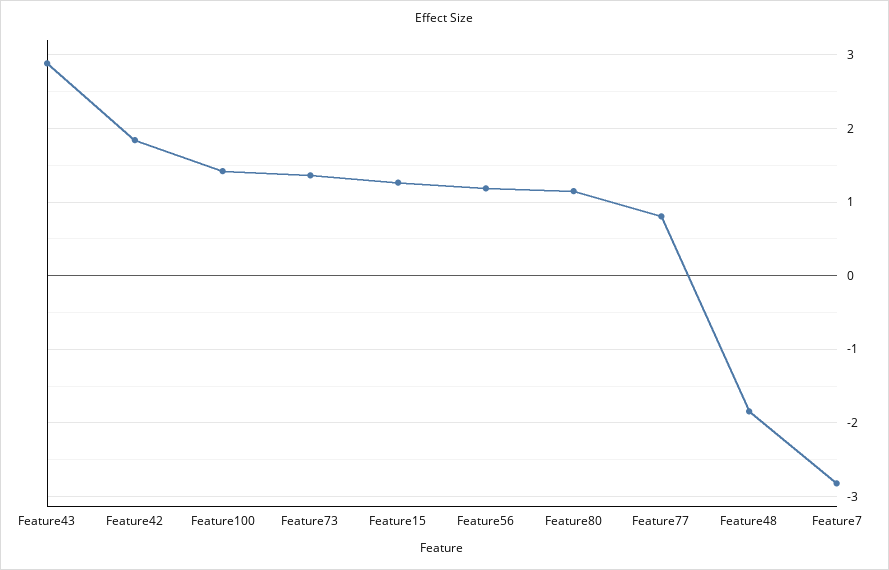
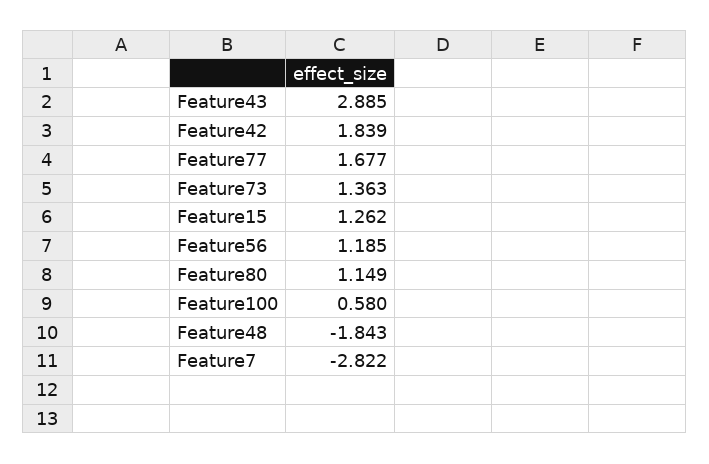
  {
    "Feature43": 2.885,
    "Feature42": 1.839,
-   "Feature100": 1.4,
+   "Feature100": 0.58,
    "Feature73": 1.363,
    "Feature15": 1.262,
    "Feature56": 1.185,
    "Feature80": 1.149,
-   "Feature77": 0.8,
+   "Feature77": 1.677,
    "Feature48": -1.843,
    "Feature7": -2.822
  }

